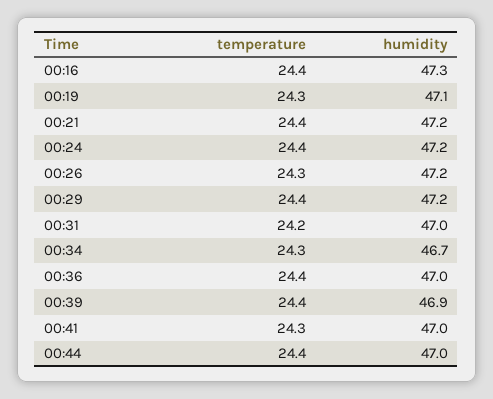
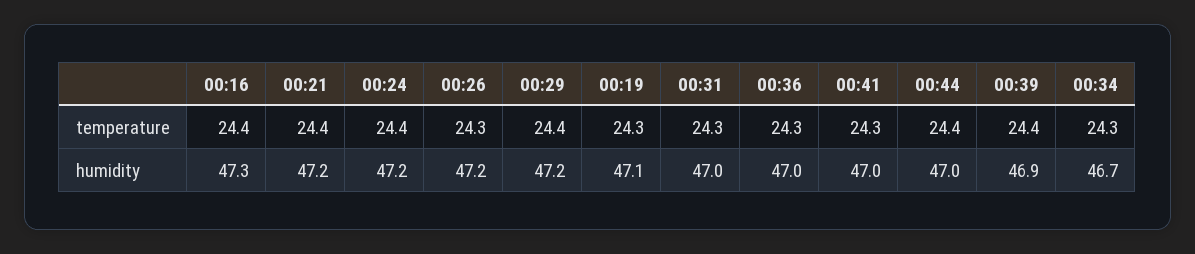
  {
    "temperature": {
      "00:16": 24.4,
      "00:19": 24.3,
      "00:21": 24.4,
      "00:24": 24.4,
      "00:26": 24.3,
      "00:29": 24.4,
-     "00:31": 24.2,
+     "00:31": 24.3,
      "00:34": 24.3,
-     "00:36": 24.4,
+     "00:36": 24.3,
      "00:39": 24.4,
      "00:41": 24.3,
      "00:44": 24.4
    },
    "humidity": {
      "00:16": 47.3,
      "00:19": 47.1,
      "00:21": 47.2,
      "00:24": 47.2,
      "00:26": 47.2,
      "00:29": 47.2,
      "00:31": 47,
      "00:34": 46.7,
      "00:36": 47,
      "00:39": 46.9,
      "00:41": 47,
      "00:44": 47
    }
  }

